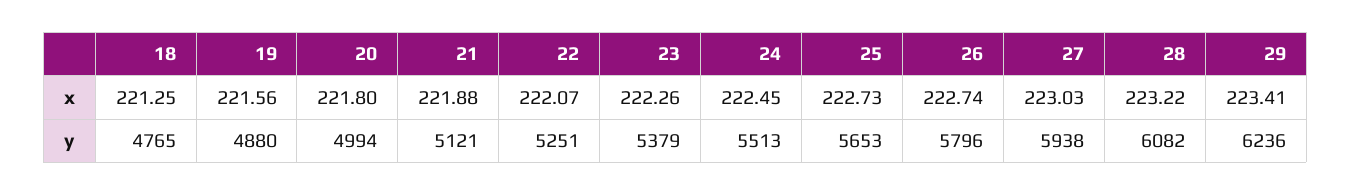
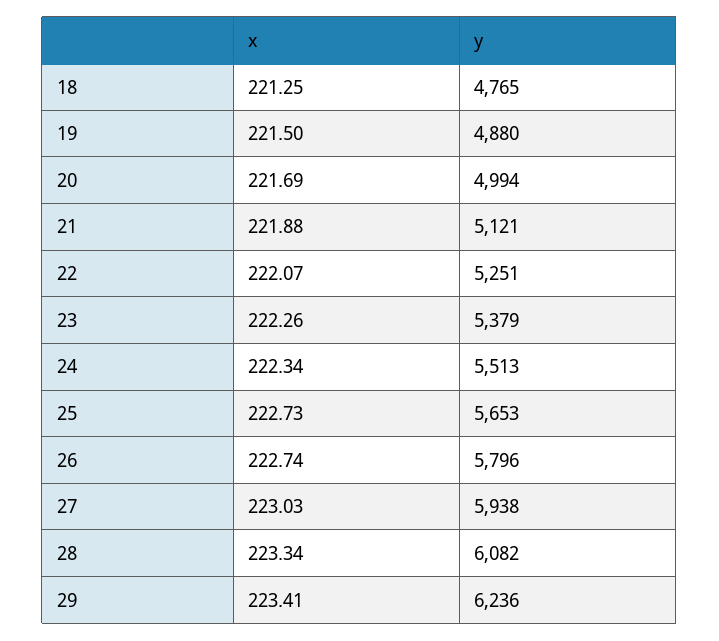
  {
    "18": {
      "x": 221.25,
      "y": 4765
    },
    "19": {
-     "x": 221.56,
+     "x": 221.5,
      "y": 4880
    },
    "20": {
-     "x": 221.8,
+     "x": 221.69,
      "y": 4994
    },
    "21": {
      "x": 221.88,
      "y": 5121
    },
    "22": {
      "x": 222.07,
      "y": 5251
    },
    "23": {
      "x": 222.26,
      "y": 5379
    },
    "24": {
-     "x": 222.45,
+     "x": 222.34,
      "y": 5513
    },
    "25": {
      "x": 222.73,
      "y": 5653
    },
    "26": {
      "x": 222.74,
      "y": 5796
    },
    "27": {
      "x": 223.03,
      "y": 5938
    },
    "28": {
-     "x": 223.22,
+     "x": 223.34,
      "y": 6082
    },
    "29": {
      "x": 223.41,
      "y": 6236
    }
  }

